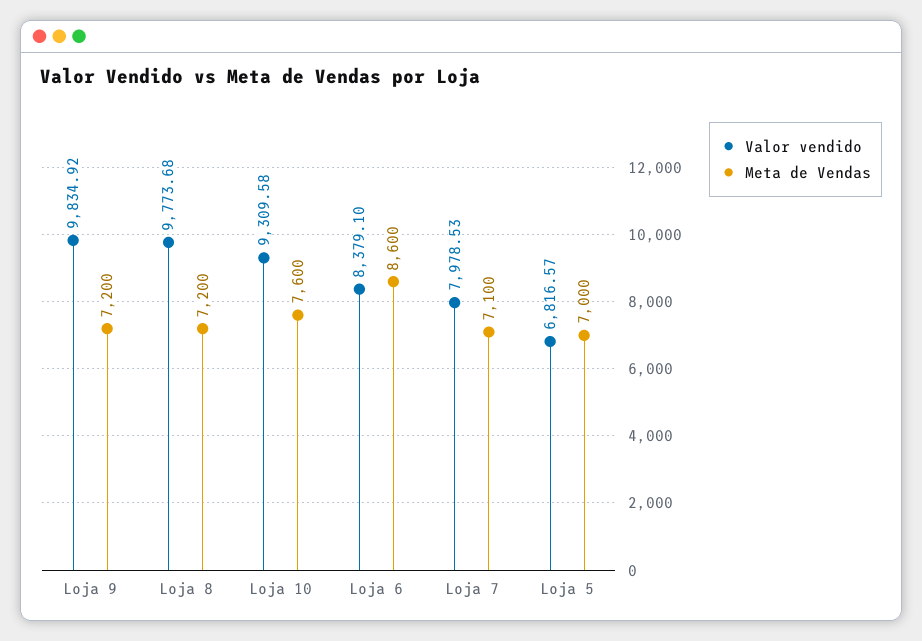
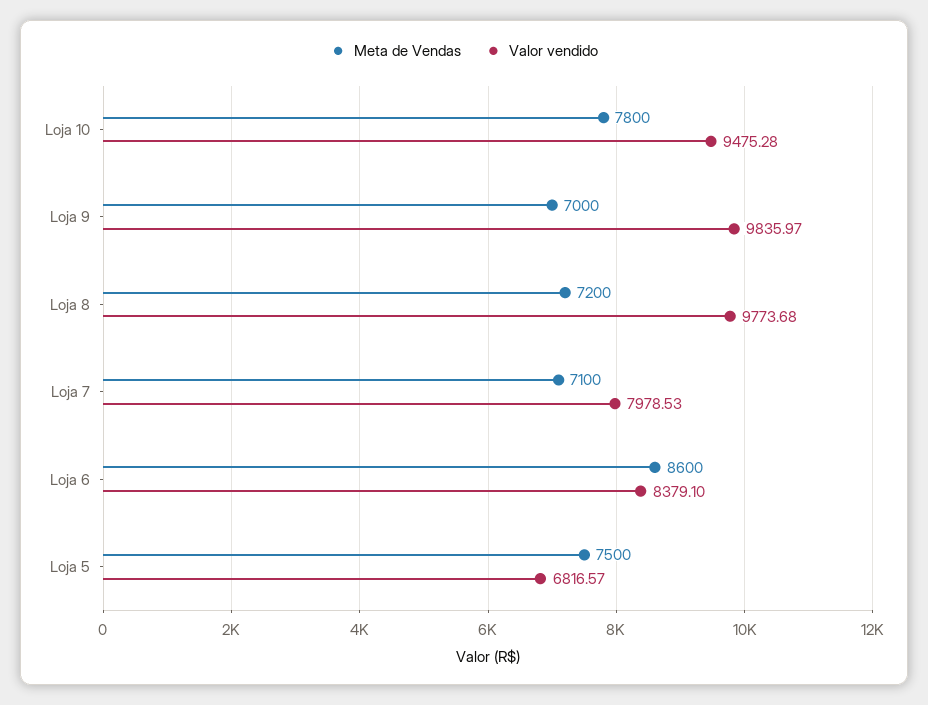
  {
    "Valor vendido": {
-     "Loja 9": 9834.92,
+     "Loja 9": 9835.97,
      "Loja 8": 9773.68,
-     "Loja 10": 9309.58,
+     "Loja 10": 9475.28,
      "Loja 6": 8379.1,
      "Loja 7": 7978.53,
      "Loja 5": 6816.57
    },
    "Meta de Vendas": {
-     "Loja 9": 7200,
+     "Loja 9": 7000,
      "Loja 8": 7200,
-     "Loja 10": 7600,
+     "Loja 10": 7800,
      "Loja 6": 8600,
      "Loja 7": 7100,
-     "Loja 5": 7000
+     "Loja 5": 7500
    }
  }

